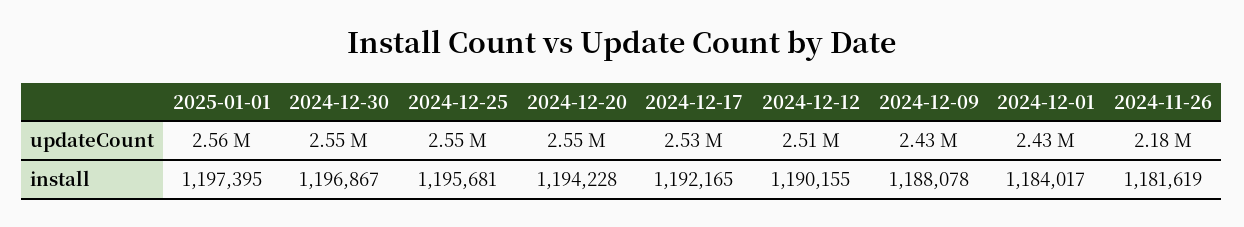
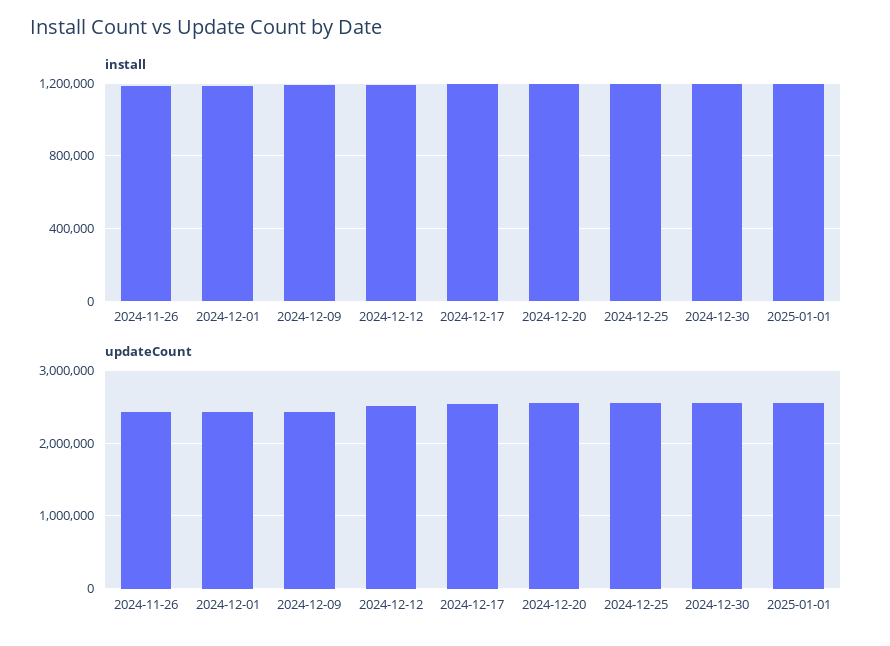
  {
    "updateCount": {
      "2025-01-01": 2560000,
      "2024-12-30": 2550000,
      "2024-12-25": 2550000,
      "2024-12-20": 2550000,
      "2024-12-17": 2530000,
      "2024-12-12": 2510000,
      "2024-12-09": 2430000,
      "2024-12-01": 2430000,
-     "2024-11-26": 2180000
+     "2024-11-26": 2400000
    },
    "install": {
      "2025-01-01": 1197395,
      "2024-12-30": 1196867,
      "2024-12-25": 1195681,
      "2024-12-20": 1194228,
      "2024-12-17": 1192165,
      "2024-12-12": 1190155,
      "2024-12-09": 1188078,
      "2024-12-01": 1184017,
      "2024-11-26": 1181619
    }
  }

